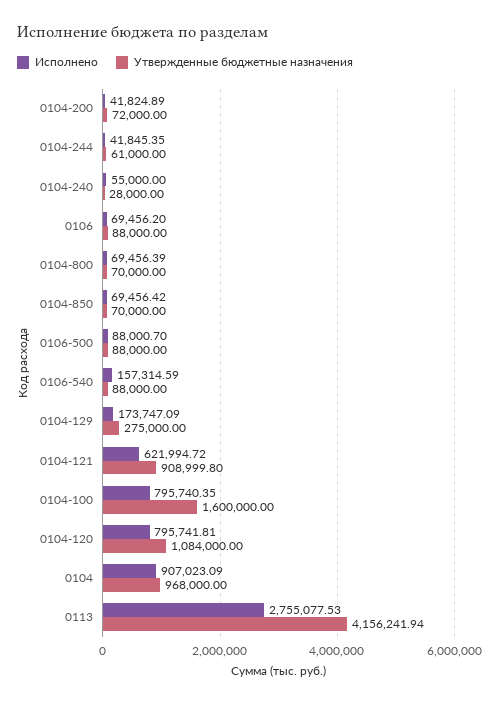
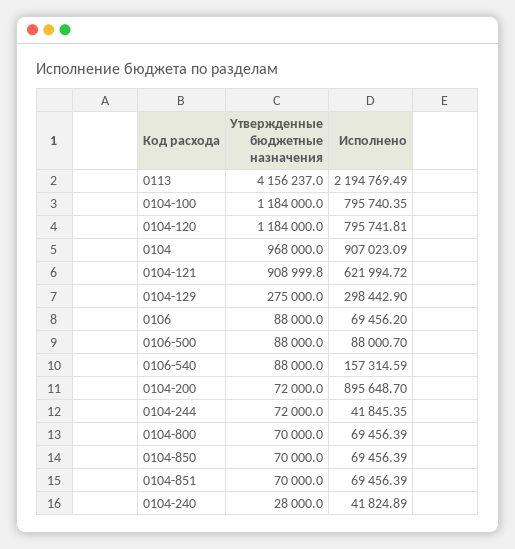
  {
    "Исполнено": {
-     "0104-200": 41824.89,
+     "0104-200": 895648.7,
      "0104-244": 41845.35,
-     "0104-240": 55000,
+     "0104-240": 41824.89,
      "0106": 69456.2,
      "0104-800": 69456.39,
-     "0104-850": 69456.42,
+     "0104-850": 69456.39,
      "0106-500": 88000.7,
      "0106-540": 157314.59,
-     "0104-129": 173747.09,
+     "0104-129": 298442.9,
      "0104-121": 621994.72,
      "0104-100": 795740.35,
      "0104-120": 795741.81,
      "0104": 907023.09,
-     "0113": 2755077.53
+     "0113": 2194769.49,
+     "0104-851": 69456.39
    },
    "Утвержденные бюджетные назначения": {
      "0104-200": 72000,
-     "0104-244": 61000,
+     "0104-244": 72000,
      "0104-240": 28000,
      "0106": 88000,
      "0104-800": 70000,
      "0104-850": 70000,
      "0106-500": 88000,
      "0106-540": 88000,
      "0104-129": 275000,
      "0104-121": 908999.8,
-     "0104-100": 1600000,
+     "0104-100": 1184000,
-     "0104-120": 1084000,
+     "0104-120": 1184000,
      "0104": 968000,
-     "0113": 4156241.94
+     "0113": 4156237,
+     "0104-851": 70000
    }
  }

